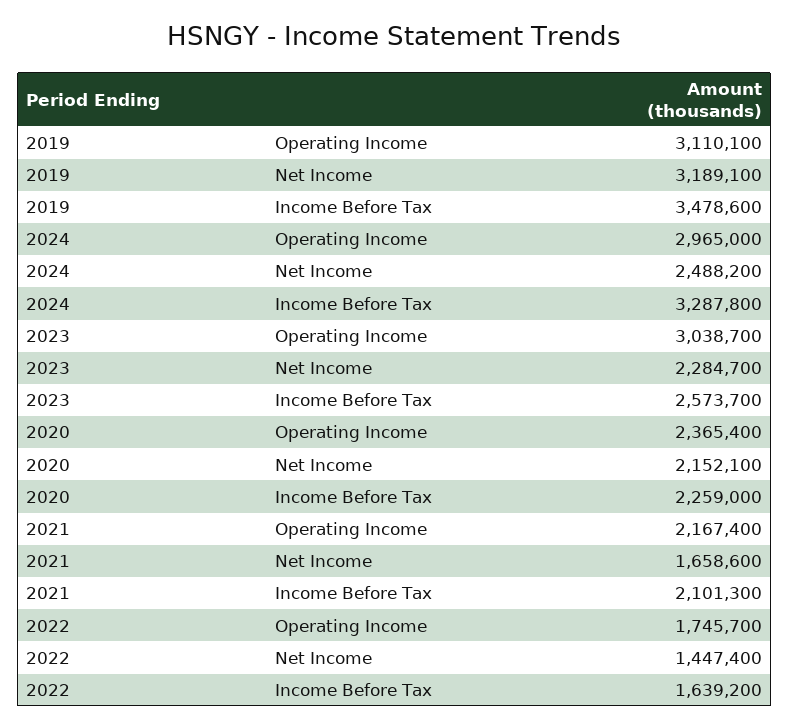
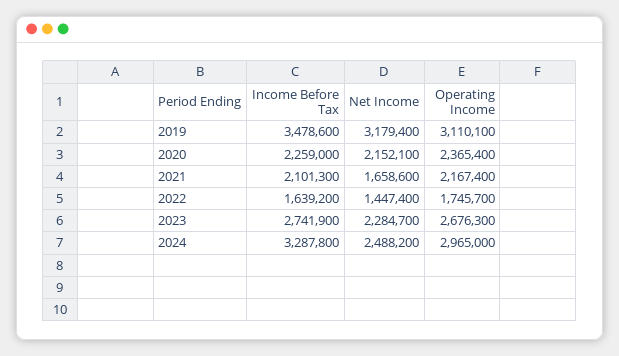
  {
    "2019": {
      "Operating Income": 3110100,
-     "Net Income": 3189100,
+     "Net Income": 3179400,
      "Income Before Tax": 3478600
    },
    "2024": {
      "Operating Income": 2965000,
      "Net Income": 2488200,
      "Income Before Tax": 3287800
    },
    "2023": {
-     "Operating Income": 3038700,
+     "Operating Income": 2676300,
      "Net Income": 2284700,
-     "Income Before Tax": 2573700
+     "Income Before Tax": 2741900
    },
    "2020": {
      "Operating Income": 2365400,
      "Net Income": 2152100,
      "Income Before Tax": 2259000
    },
    "2021": {
      "Operating Income": 2167400,
      "Net Income": 1658600,
      "Income Before Tax": 2101300
    },
    "2022": {
      "Operating Income": 1745700,
      "Net Income": 1447400,
      "Income Before Tax": 1639200
    }
  }

